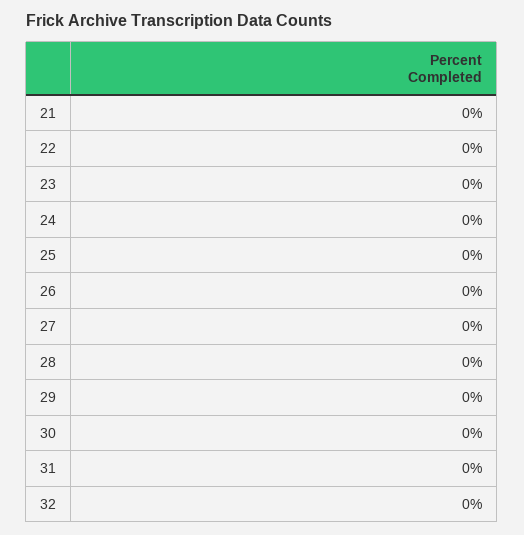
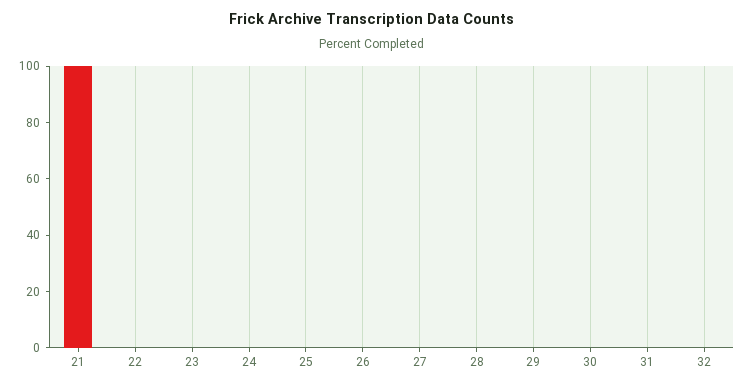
  {
-   "21": 0,
+   "21": 100,
    "22": 0,
    "23": 0,
    "24": 0,
    "25": 0,
    "26": 0,
    "27": 0,
    "28": 0,
    "29": 0,
    "30": 0,
    "31": 0,
    "32": 0
  }

